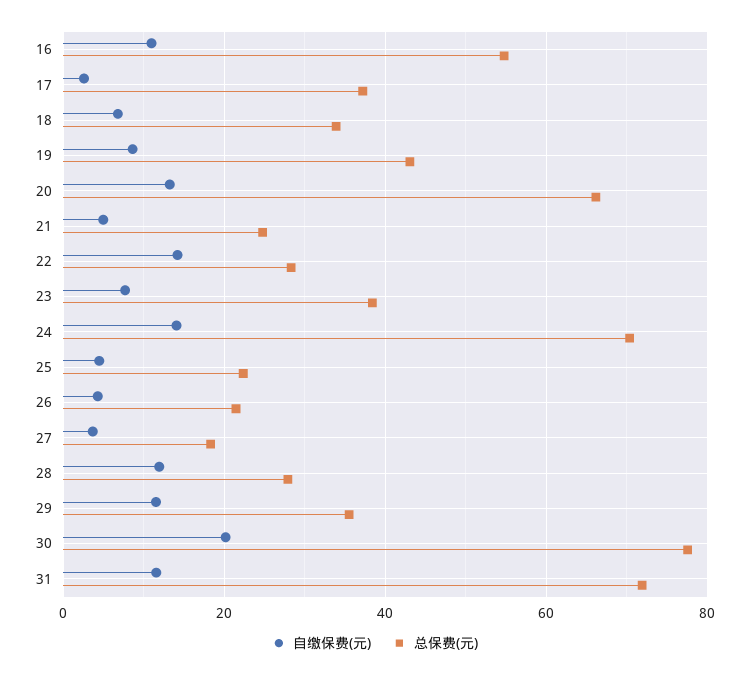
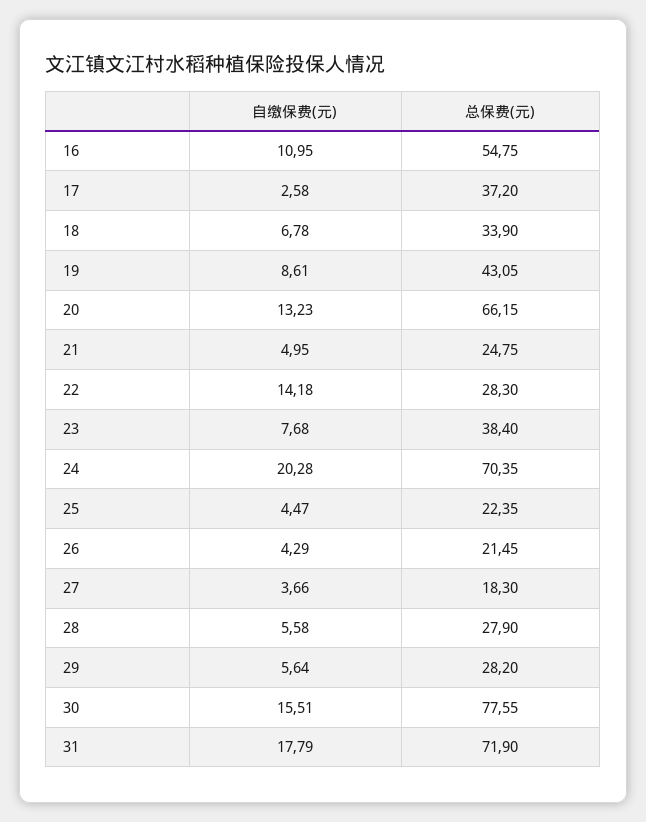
  {
    "自缴保费(元)": {
      "16": 10.95,
      "17": 2.58,
      "18": 6.78,
      "19": 8.61,
      "20": 13.23,
      "21": 4.95,
      "22": 14.18,
      "23": 7.68,
-     "24": 14,
+     "24": 20.28,
      "25": 4.47,
      "26": 4.29,
      "27": 3.66,
-     "28": 12,
+     "28": 5.58,
-     "29": 12,
+     "29": 5.64,
-     "30": 20,
+     "30": 15.51,
-     "31": 12
+     "31": 17.79
    },
    "总保费(元)": {
      "16": 54.75,
      "17": 37.2,
      "18": 33.9,
      "19": 43.05,
      "20": 66.15,
      "21": 24.75,
      "22": 28.3,
      "23": 38.4,
      "24": 70.35,
      "25": 22.35,
      "26": 21.45,
      "27": 18.3,
      "28": 27.9,
-     "29": 36,
+     "29": 28.2,
      "30": 77.55,
      "31": 71.9
    }
  }

